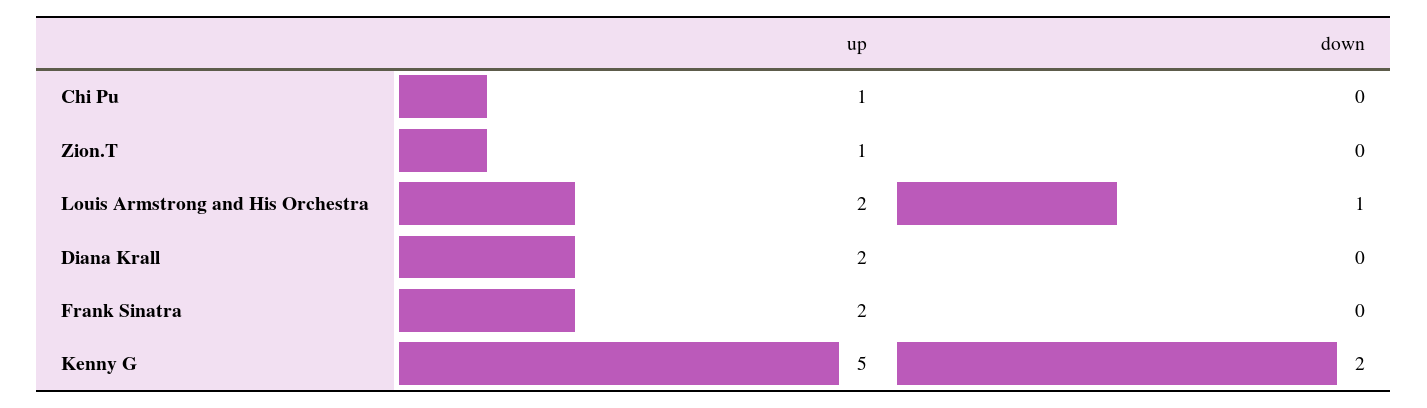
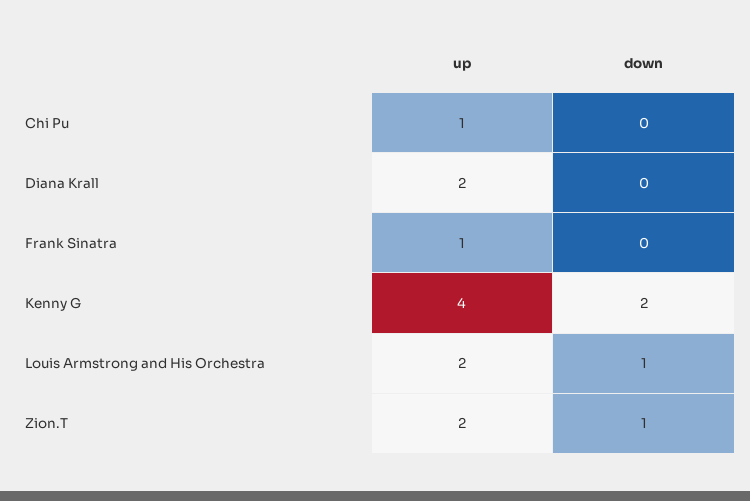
  {
    "up": {
      "Chi Pu": 1,
-     "Zion.T": 1,
+     "Zion.T": 2,
      "Louis Armstrong and His Orchestra": 2,
      "Diana Krall": 2,
-     "Frank Sinatra": 2,
+     "Frank Sinatra": 1,
-     "Kenny G": 5
+     "Kenny G": 4
    },
    "down": {
      "Chi Pu": 0,
-     "Zion.T": 0,
+     "Zion.T": 1,
      "Louis Armstrong and His Orchestra": 1,
      "Diana Krall": 0,
      "Frank Sinatra": 0,
      "Kenny G": 2
    }
  }

